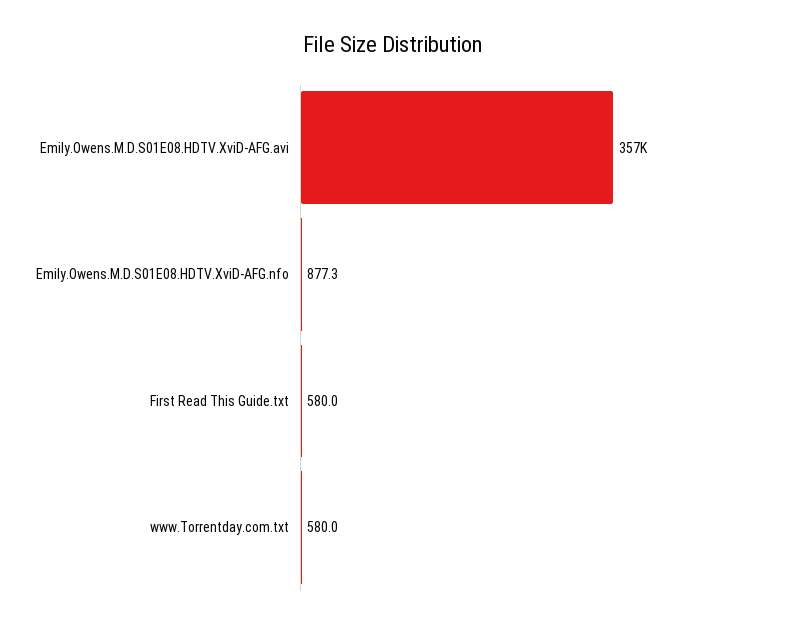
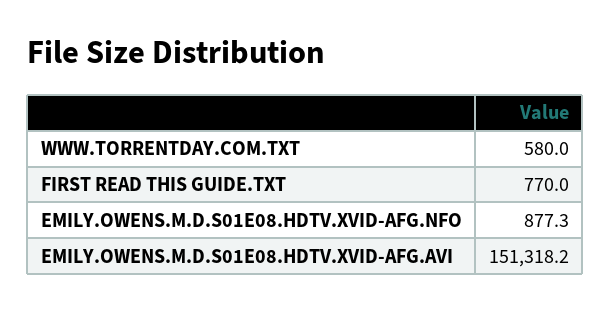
  {
-   "Emily.Owens.M.D.S01E08.HDTV.XviD-AFG.avi": 357000,
+   "Emily.Owens.M.D.S01E08.HDTV.XviD-AFG.avi": 151318.2,
    "Emily.Owens.M.D.S01E08.HDTV.XviD-AFG.nfo": 877.3,
-   "First Read This Guide.txt": 580,
+   "First Read This Guide.txt": 770,
    "www.Torrentday.com.txt": 580
  }

